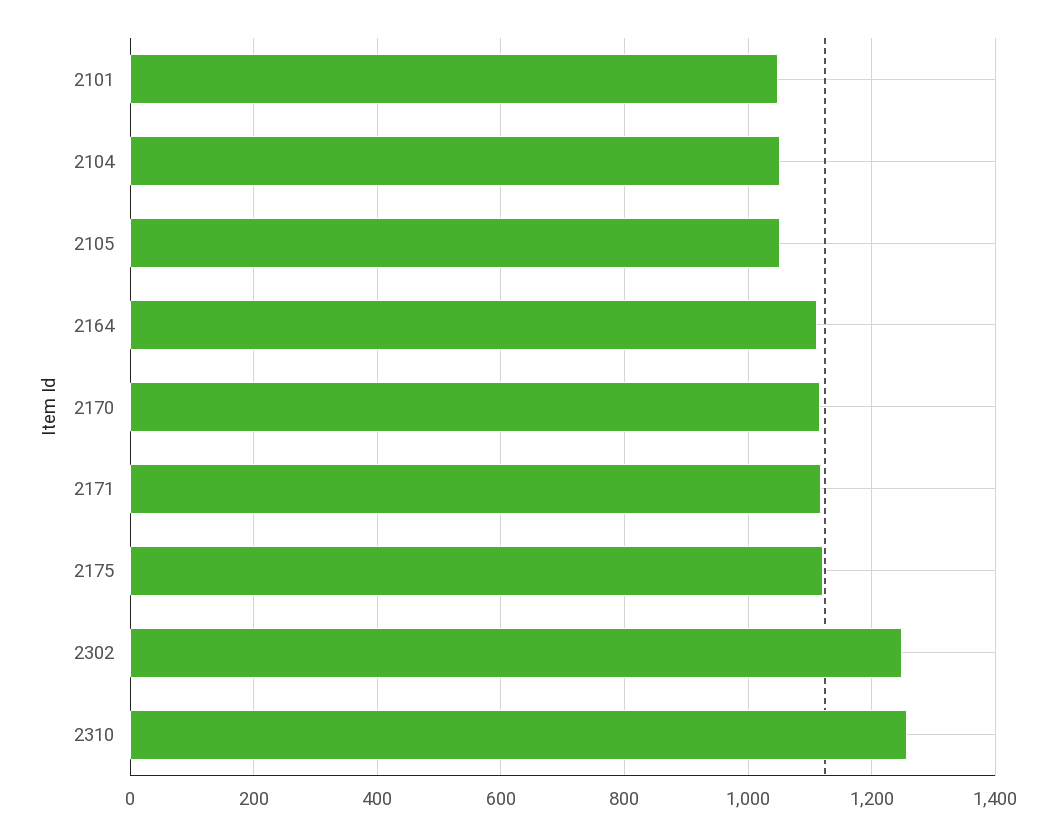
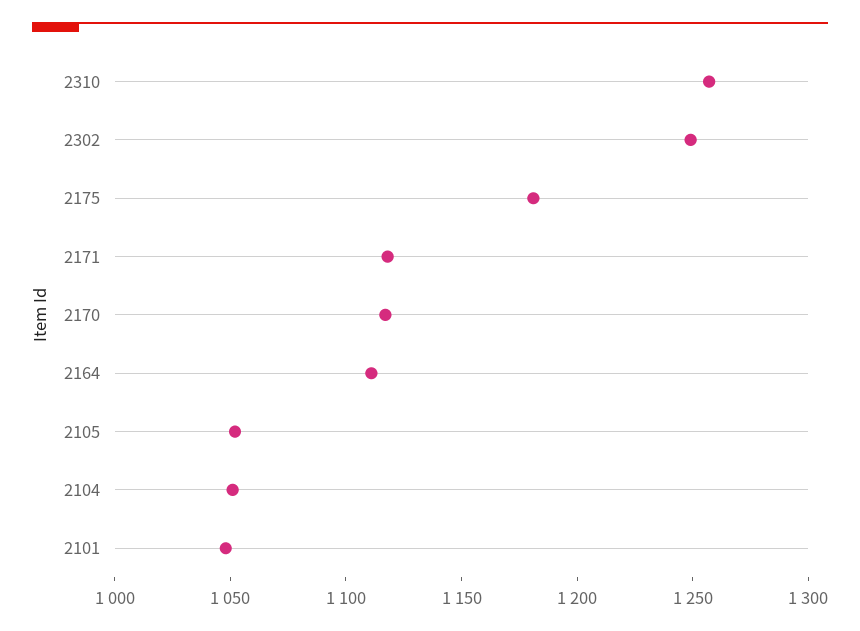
  {
    "2101": 1050,
    "2104": 1050,
    "2105": 1050,
    "2164": 1110,
    "2170": 1120,
    "2171": 1120,
-   "2175": 1120,
+   "2175": 1180,
    "2302": 1250,
    "2310": 1260
  }

